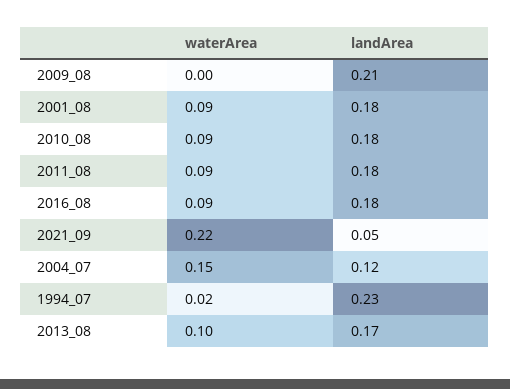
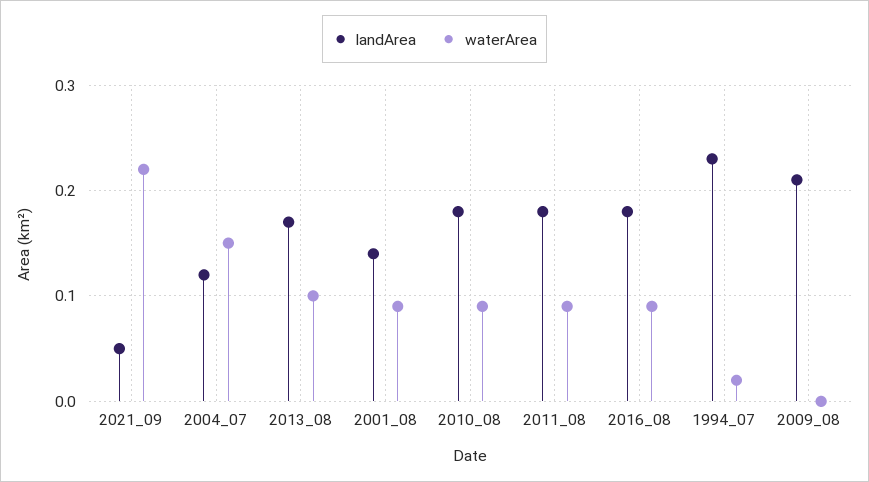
  {
    "waterArea": {
      "2009_08": 0,
      "2001_08": 0.09,
      "2010_08": 0.09,
      "2011_08": 0.09,
      "2016_08": 0.09,
      "2021_09": 0.22,
      "2004_07": 0.15,
      "1994_07": 0.02,
      "2013_08": 0.1
    },
    "landArea": {
      "2009_08": 0.21,
-     "2001_08": 0.18,
+     "2001_08": 0.14,
      "2010_08": 0.18,
      "2011_08": 0.18,
      "2016_08": 0.18,
      "2021_09": 0.05,
      "2004_07": 0.12,
      "1994_07": 0.23,
      "2013_08": 0.17
    }
  }

